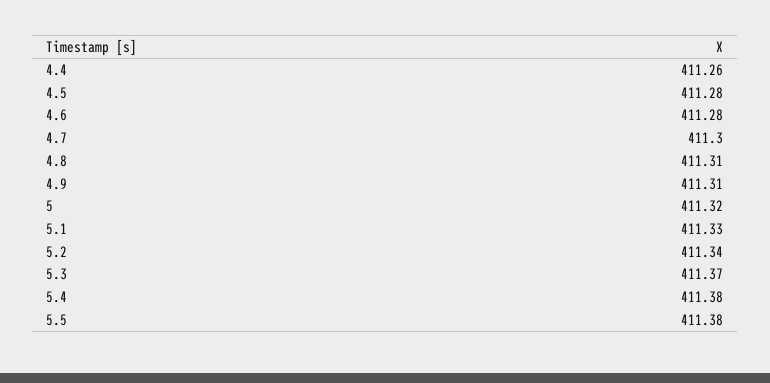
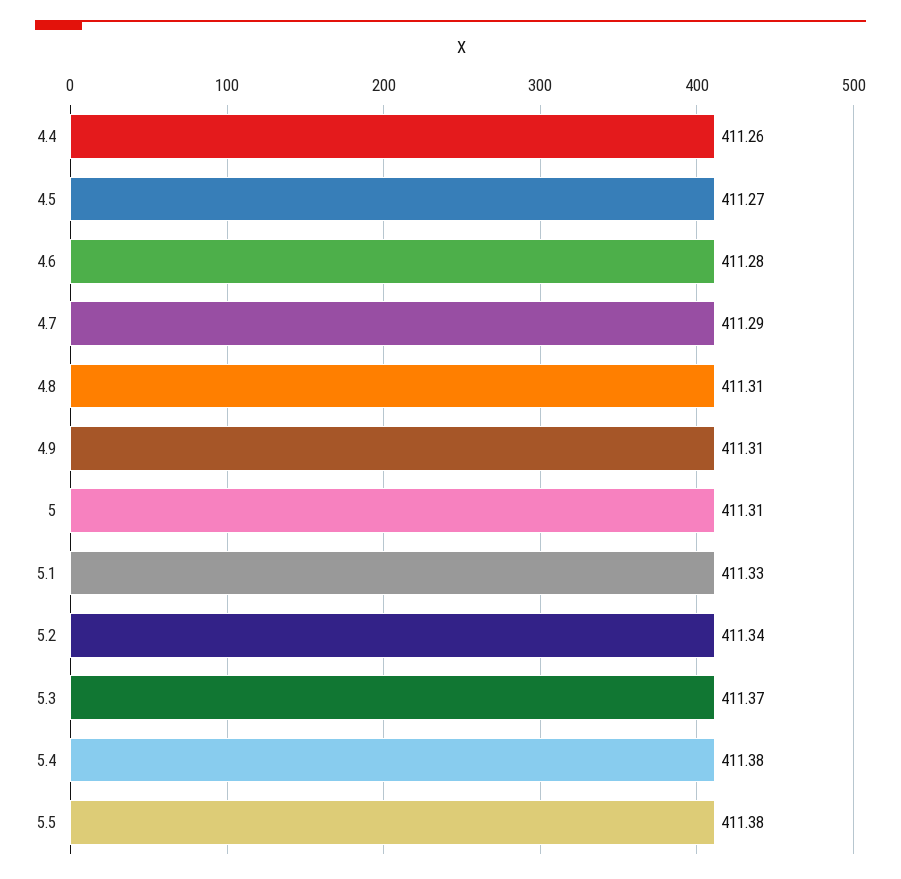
  {
    "4.4": 411.26,
-   "4.5": 411.28,
+   "4.5": 411.27,
    "4.6": 411.28,
-   "4.7": 411.3,
+   "4.7": 411.29,
    "4.8": 411.31,
    "4.9": 411.31,
-   "5": 411.32,
+   "5": 411.31,
    "5.1": 411.33,
    "5.2": 411.34,
    "5.3": 411.37,
    "5.4": 411.38,
    "5.5": 411.38
  }

